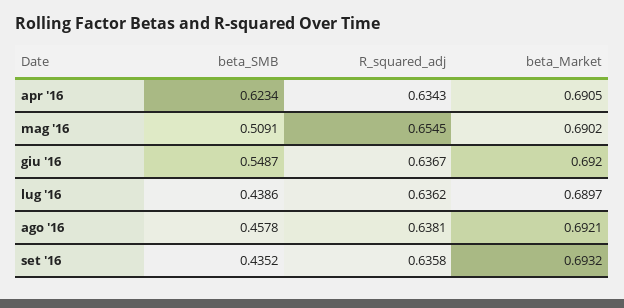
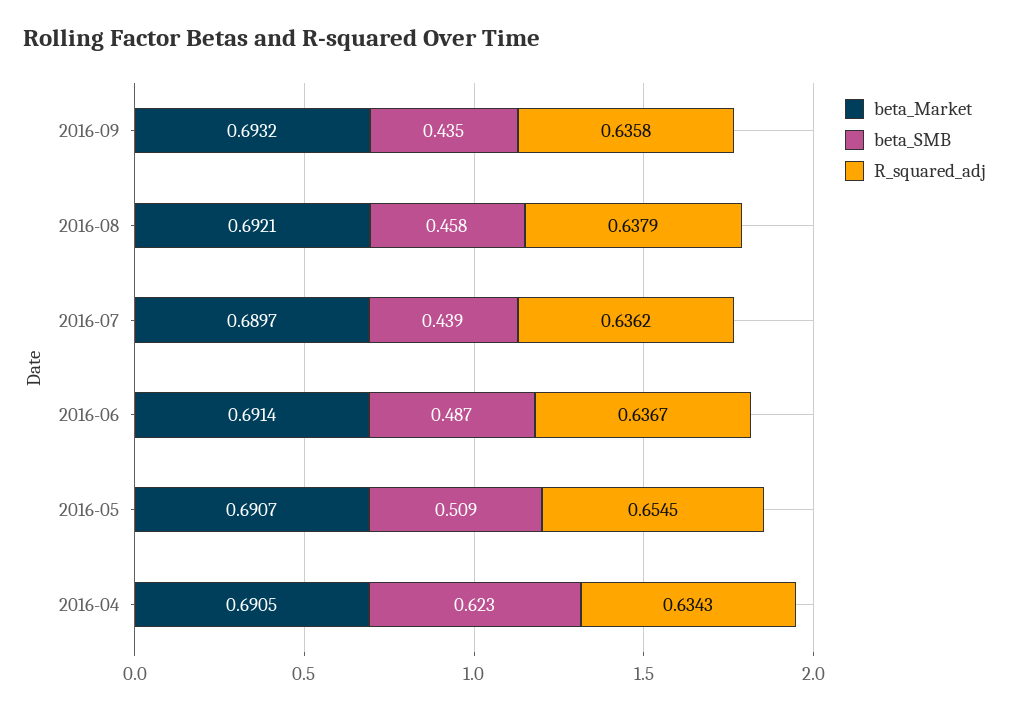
  {
    "beta_SMB": {
      "apr '16": 0.6234,
      "mag '16": 0.5091,
-     "giu '16": 0.5487,
+     "giu '16": 0.487,
      "lug '16": 0.4386,
      "ago '16": 0.4578,
      "set '16": 0.4352
    },
    "R_squared_adj": {
      "apr '16": 0.6343,
      "mag '16": 0.6545,
      "giu '16": 0.6367,
      "lug '16": 0.6362,
-     "ago '16": 0.6381,
+     "ago '16": 0.6379,
      "set '16": 0.6358
    },
    "beta_Market": {
      "apr '16": 0.6905,
-     "mag '16": 0.6902,
+     "mag '16": 0.6907,
-     "giu '16": 0.692,
+     "giu '16": 0.6914,
      "lug '16": 0.6897,
      "ago '16": 0.6921,
      "set '16": 0.6932
    }
  }

